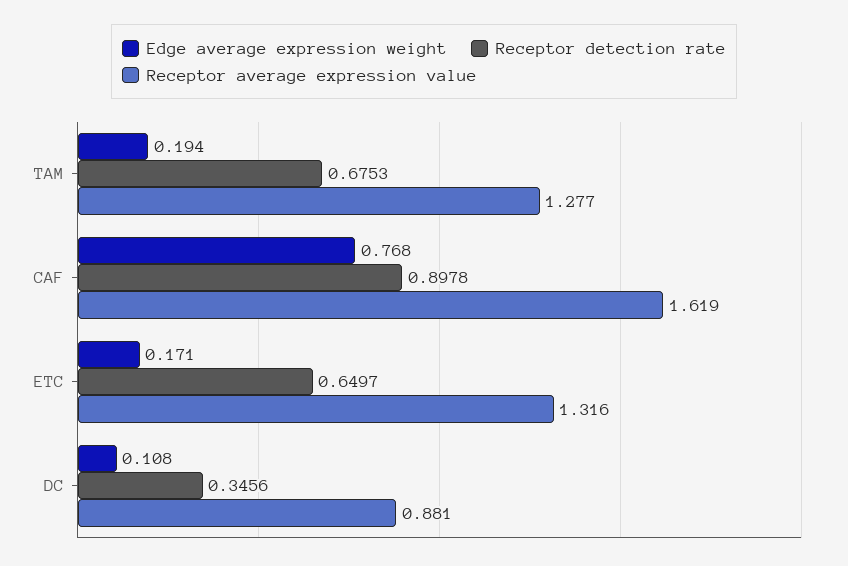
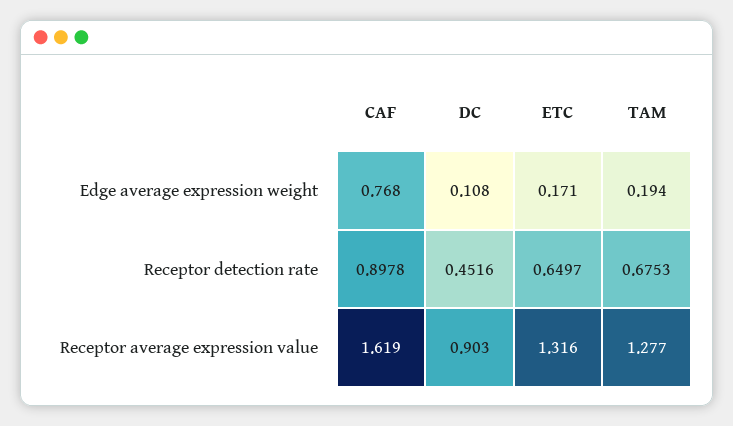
  {
    "Edge average expression weight": {
      "TAM": 0.194,
      "CAF": 0.768,
      "ETC": 0.171,
      "DC": 0.108
    },
    "Receptor detection rate": {
      "TAM": 0.6753,
      "CAF": 0.8978,
      "ETC": 0.6497,
-     "DC": 0.3456
+     "DC": 0.4516
    },
    "Receptor average expression value": {
      "TAM": 1.277,
      "CAF": 1.619,
      "ETC": 1.316,
-     "DC": 0.881
+     "DC": 0.903
    }
  }

